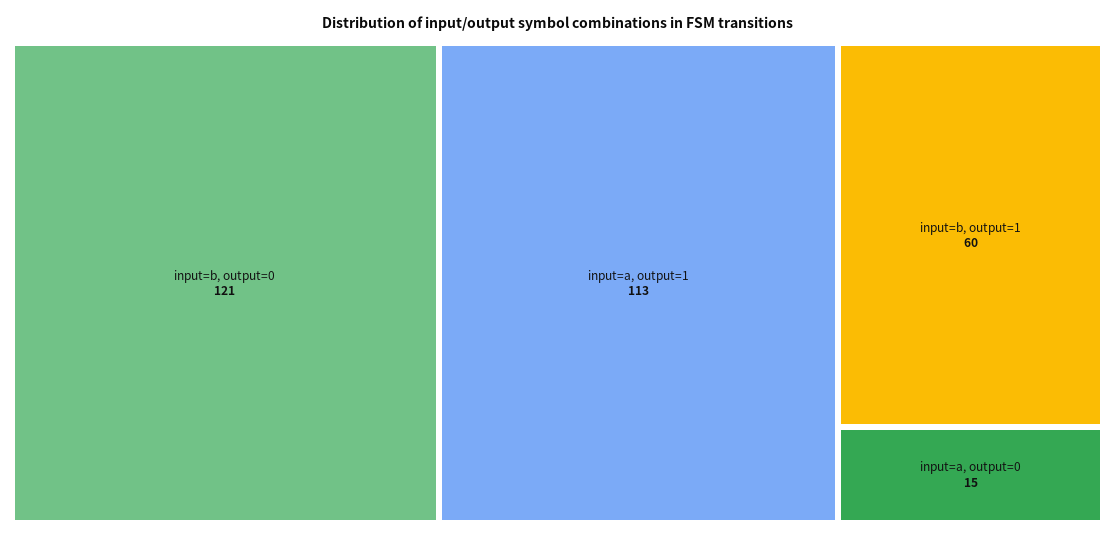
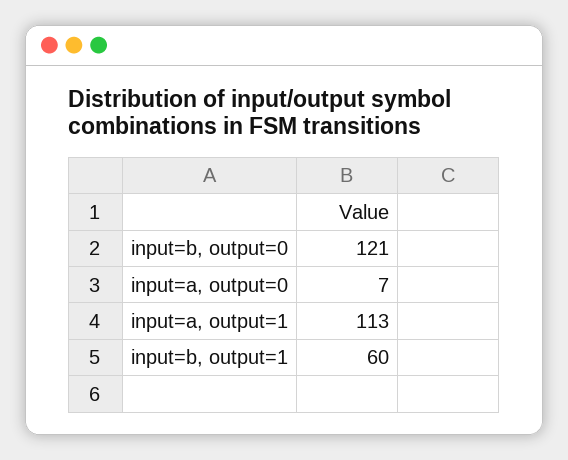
  {
    "input=b, output=0": 121,
    "input=a, output=1": 113,
    "input=b, output=1": 60,
-   "input=a, output=0": 15
+   "input=a, output=0": 7
  }

